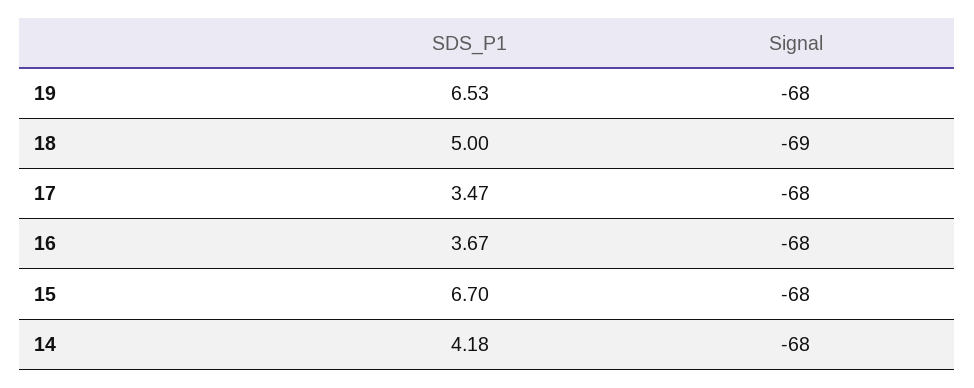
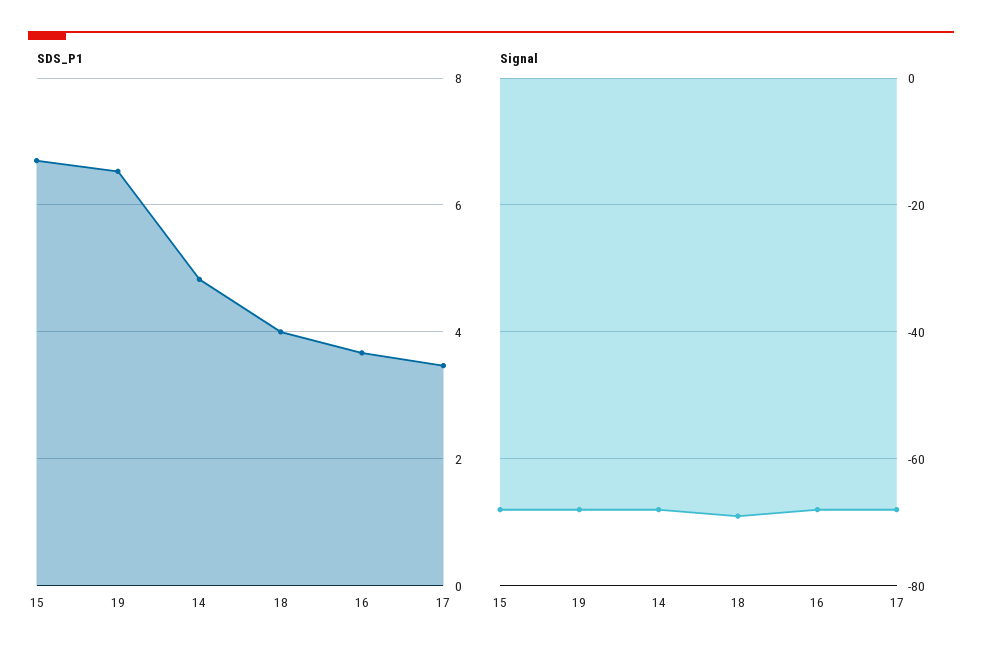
  {
    "SDS_P1": {
      "19": 6.53,
-     "18": 5,
+     "18": 4,
      "17": 3.47,
      "16": 3.67,
      "15": 6.7,
-     "14": 4.18
+     "14": 4.8
    },
    "Signal": {
      "19": -68,
      "18": -69,
      "17": -68,
      "16": -68,
      "15": -68,
      "14": -68
    }
  }

